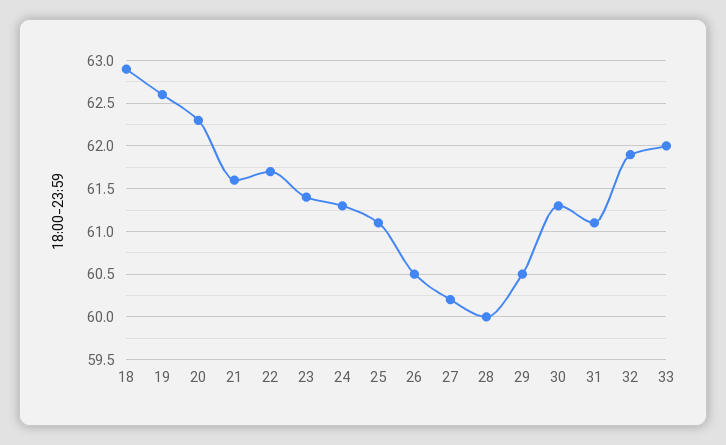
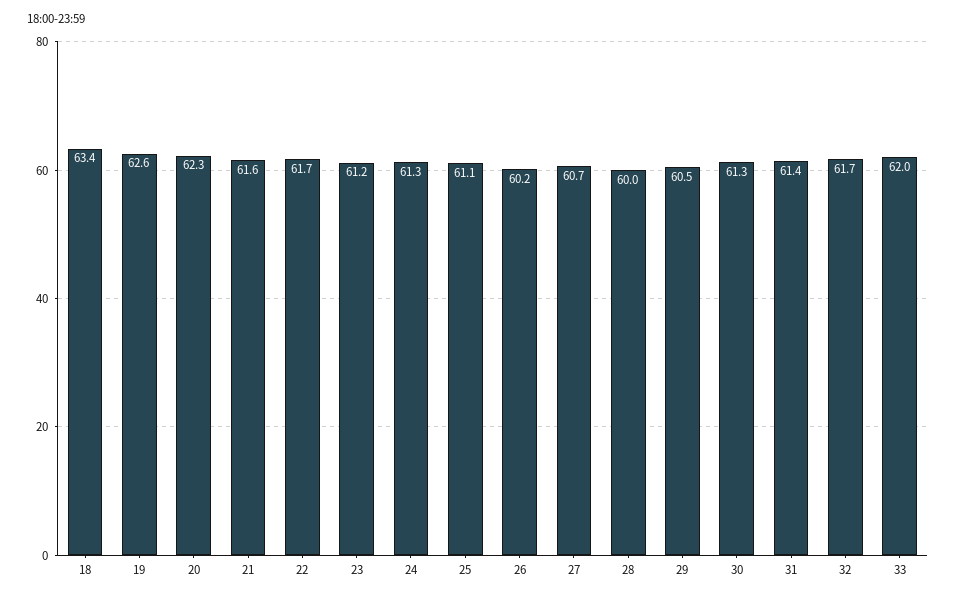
  {
-   "18": 62.9,
+   "18": 63.4,
    "19": 62.6,
    "20": 62.3,
    "21": 61.6,
    "22": 61.7,
-   "23": 61.4,
+   "23": 61.2,
    "24": 61.3,
    "25": 61.1,
-   "26": 60.5,
+   "26": 60.2,
-   "27": 60.2,
+   "27": 60.7,
    "28": 60,
    "29": 60.5,
    "30": 61.3,
-   "31": 61.1,
+   "31": 61.4,
-   "32": 61.9,
+   "32": 61.7,
    "33": 62
  }

